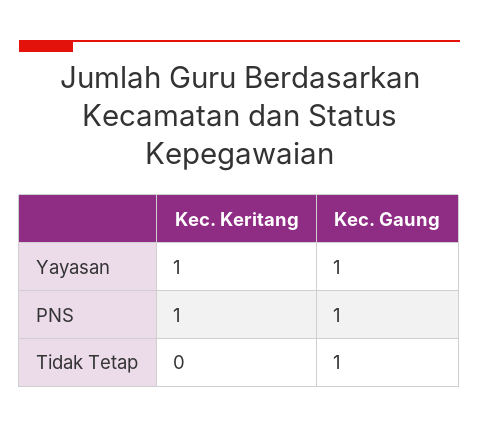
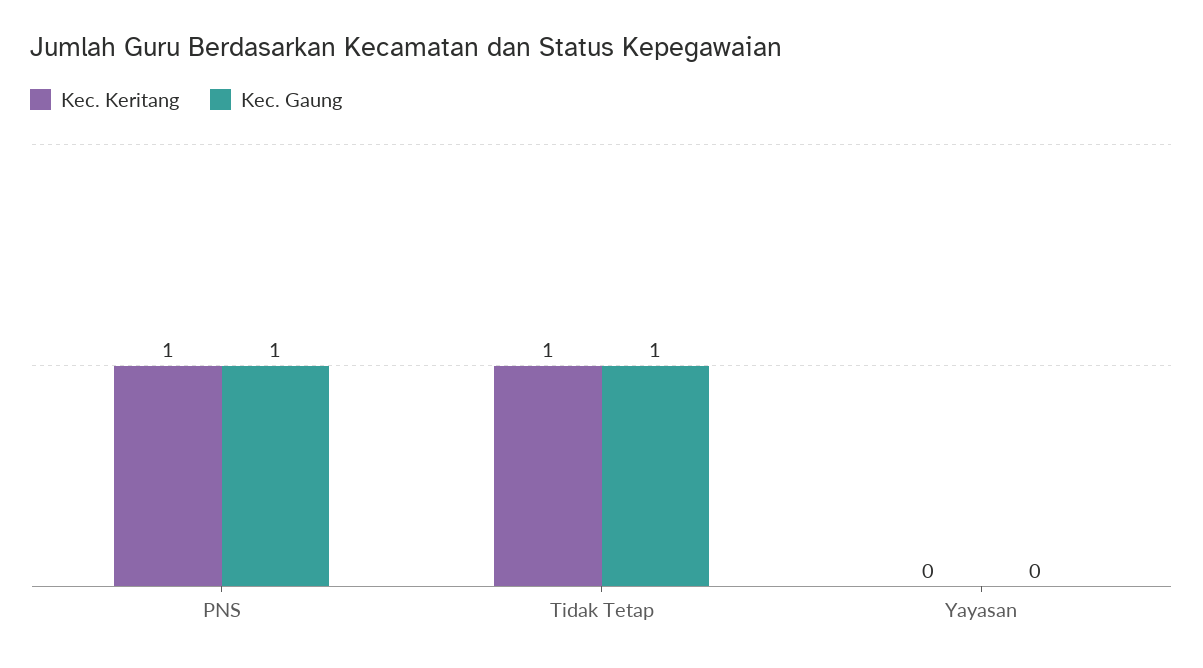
  {
    "Kec. Keritang": {
-     "Yayasan": 1,
+     "Yayasan": 0,
      "PNS": 1,
-     "Tidak Tetap": 0
+     "Tidak Tetap": 1
    },
    "Kec. Gaung": {
-     "Yayasan": 1,
+     "Yayasan": 0,
      "PNS": 1,
      "Tidak Tetap": 1
    }
  }

